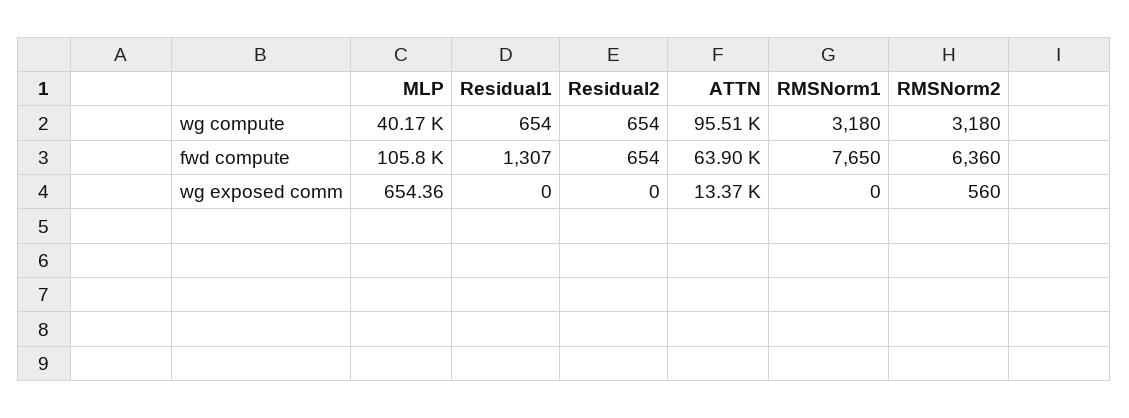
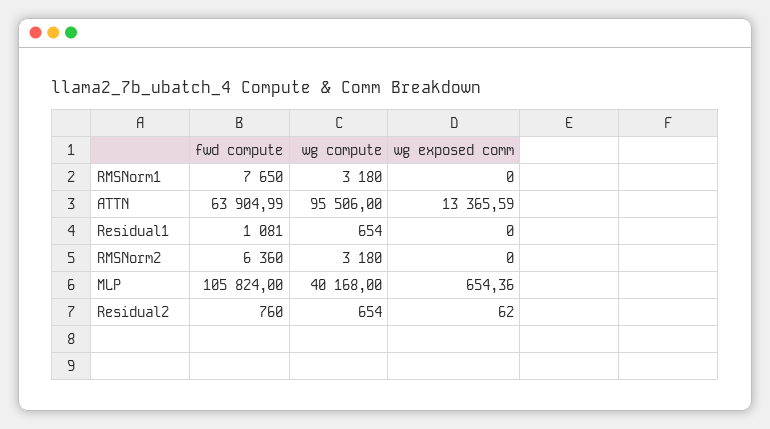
  {
    "MLP": {
      "wg compute": 40168,
      "fwd compute": 105824,
      "wg exposed comm": 654.36
    },
    "Residual1": {
      "wg compute": 654,
-     "fwd compute": 1307,
+     "fwd compute": 1081,
      "wg exposed comm": 0
    },
    "Residual2": {
      "wg compute": 654,
-     "fwd compute": 654,
+     "fwd compute": 760,
-     "wg exposed comm": 0
+     "wg exposed comm": 62
    },
    "ATTN": {
      "wg compute": 95506,
      "fwd compute": 63904.99,
      "wg exposed comm": 13365.59
    },
    "RMSNorm1": {
      "wg compute": 3180,
      "fwd compute": 7650,
      "wg exposed comm": 0
    },
    "RMSNorm2": {
      "wg compute": 3180,
      "fwd compute": 6360,
-     "wg exposed comm": 560
+     "wg exposed comm": 0
    }
  }

